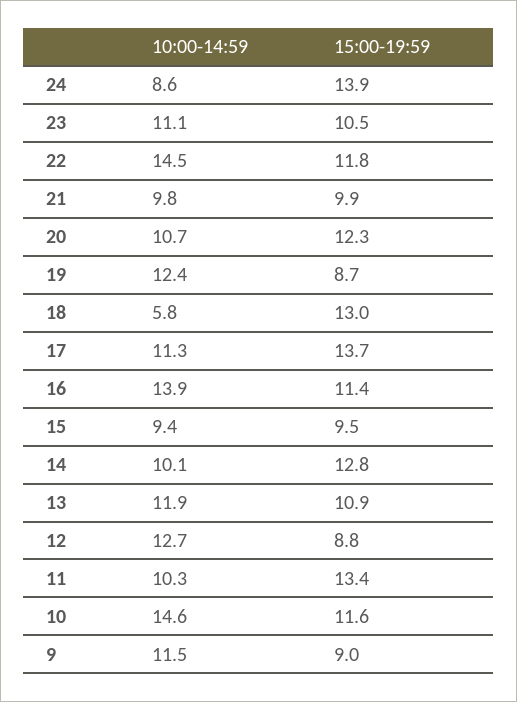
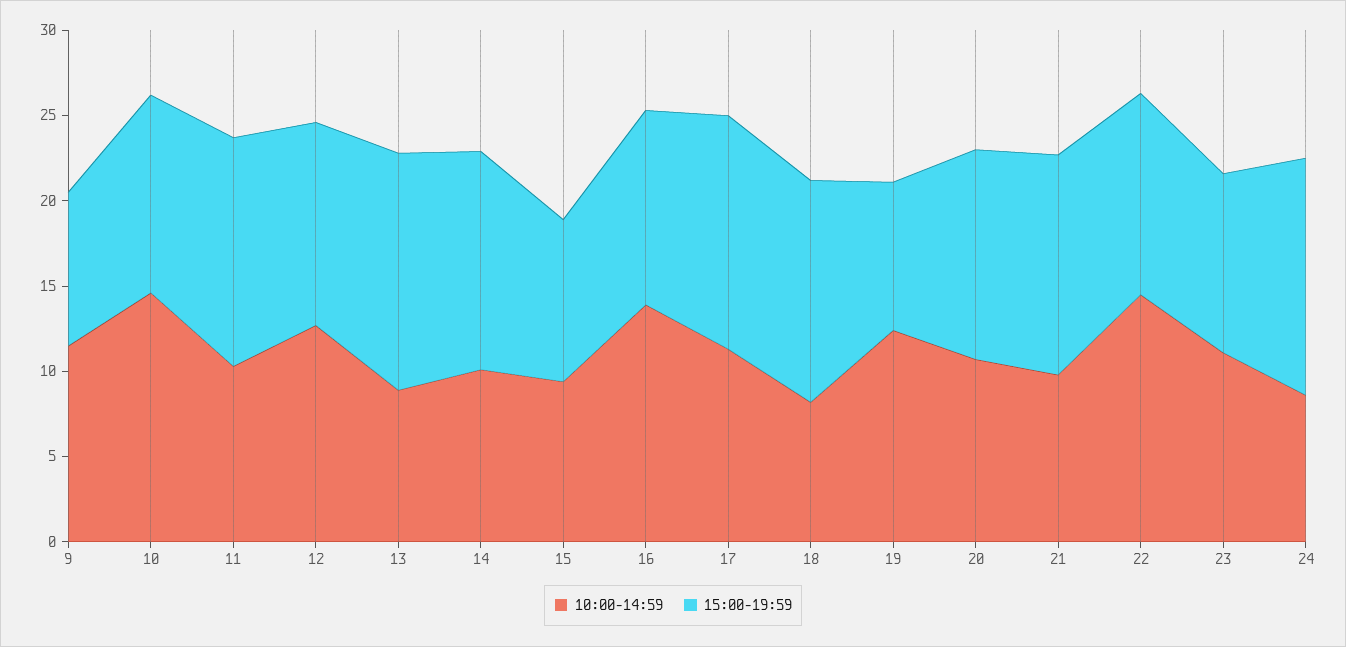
  {
    "10:00-14:59": {
      "24": 8.6,
      "23": 11.1,
      "22": 14.5,
      "21": 9.8,
      "20": 10.7,
      "19": 12.4,
-     "18": 5.8,
+     "18": 8,
      "17": 11.3,
      "16": 13.9,
      "15": 9.4,
      "14": 10.1,
-     "13": 11.9,
+     "13": 9,
      "12": 12.7,
      "11": 10.3,
      "10": 14.6,
      "9": 11.5
    },
    "15:00-19:59": {
      "24": 13.9,
      "23": 10.5,
      "22": 11.8,
-     "21": 9.9,
+     "21": 13,
      "20": 12.3,
      "19": 8.7,
      "18": 13,
      "17": 13.7,
      "16": 11.4,
      "15": 9.5,
      "14": 12.8,
-     "13": 10.9,
+     "13": 14,
-     "12": 8.8,
+     "12": 12,
      "11": 13.4,
      "10": 11.6,
      "9": 9
    }
  }

